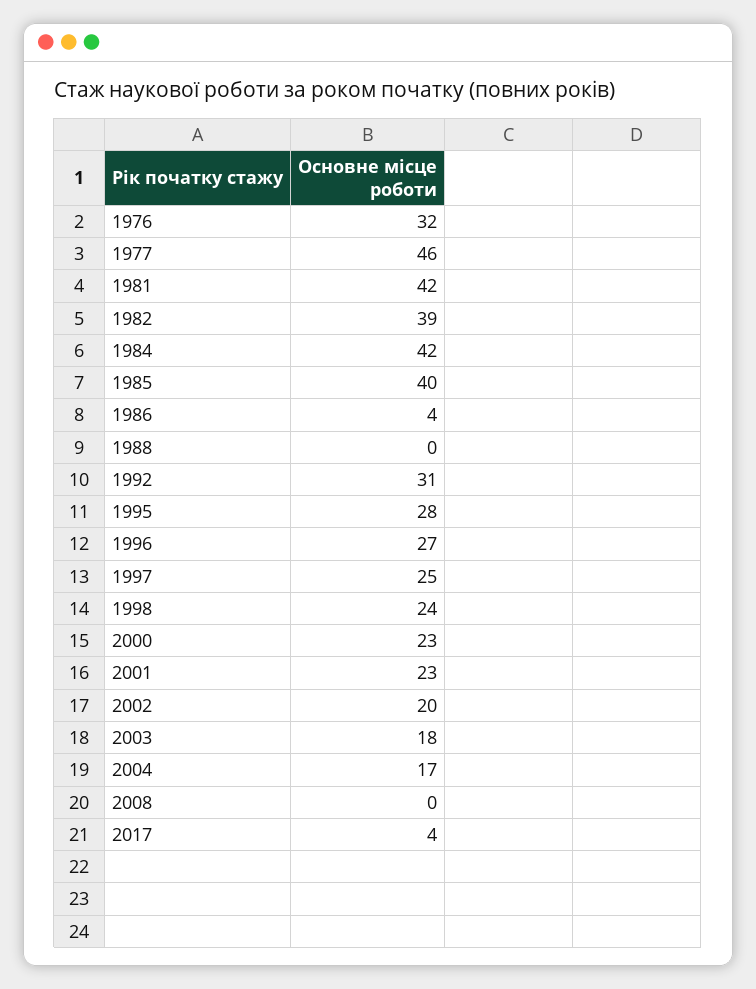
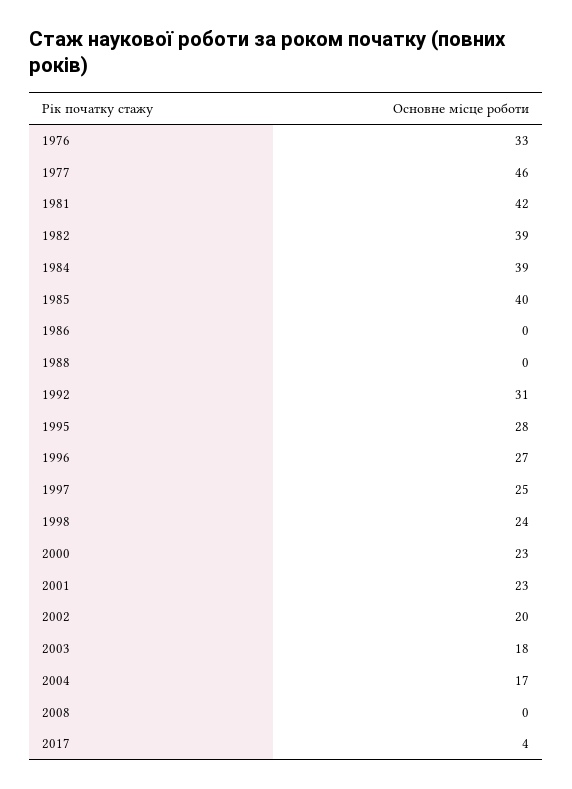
  {
-   "1976": 32,
+   "1976": 33,
    "1977": 46,
    "1981": 42,
    "1982": 39,
-   "1984": 42,
+   "1984": 39,
    "1985": 40,
-   "1986": 4,
+   "1986": 0,
    "1988": 0,
    "1992": 31,
    "1995": 28,
    "1996": 27,
    "1997": 25,
    "1998": 24,
    "2000": 23,
    "2001": 23,
    "2002": 20,
    "2003": 18,
    "2004": 17,
    "2008": 0,
    "2017": 4
  }

